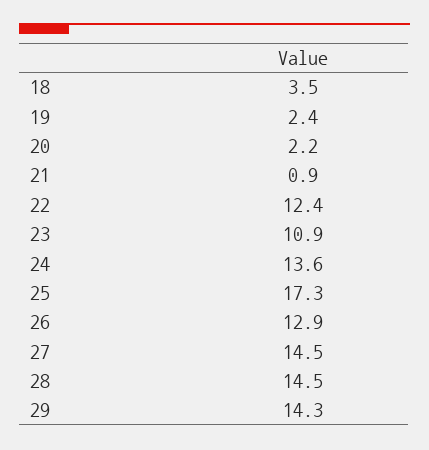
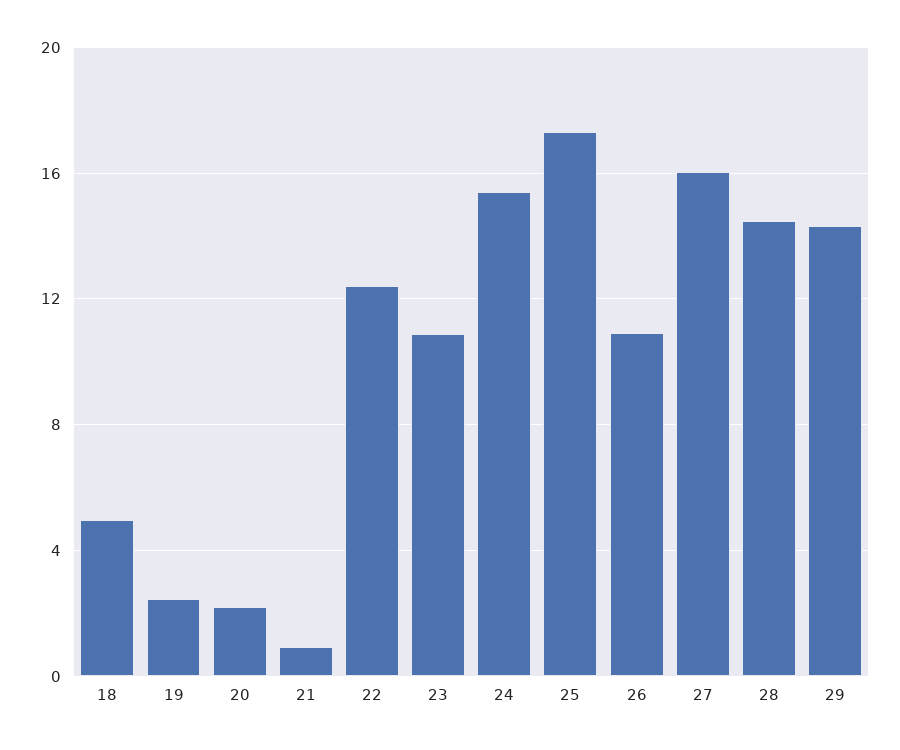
  {
-   "18": 3.5,
+   "18": 5,
    "19": 2.4,
    "20": 2.2,
    "21": 0.9,
    "22": 12.4,
    "23": 10.9,
-   "24": 13.6,
+   "24": 15.5,
    "25": 17.3,
-   "26": 12.9,
+   "26": 11,
-   "27": 14.5,
+   "27": 16,
    "28": 14.5,
    "29": 14.3
  }

